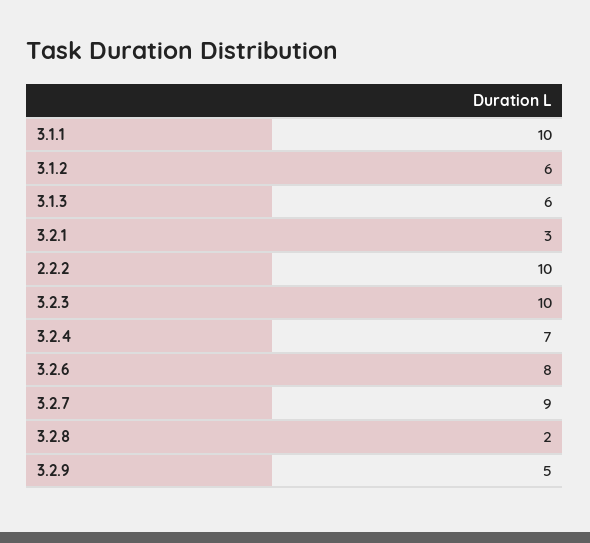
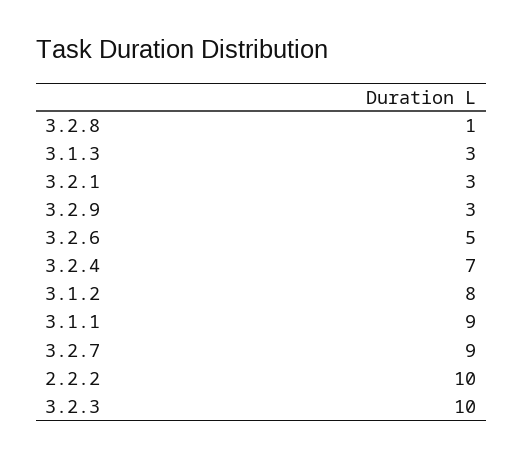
  {
-   "3.1.1": 10,
+   "3.1.1": 9,
-   "3.1.2": 6,
+   "3.1.2": 8,
-   "3.1.3": 6,
+   "3.1.3": 3,
    "3.2.1": 3,
    "2.2.2": 10,
    "3.2.3": 10,
    "3.2.4": 7,
-   "3.2.6": 8,
+   "3.2.6": 5,
    "3.2.7": 9,
-   "3.2.8": 2,
+   "3.2.8": 1,
-   "3.2.9": 5
+   "3.2.9": 3
  }

